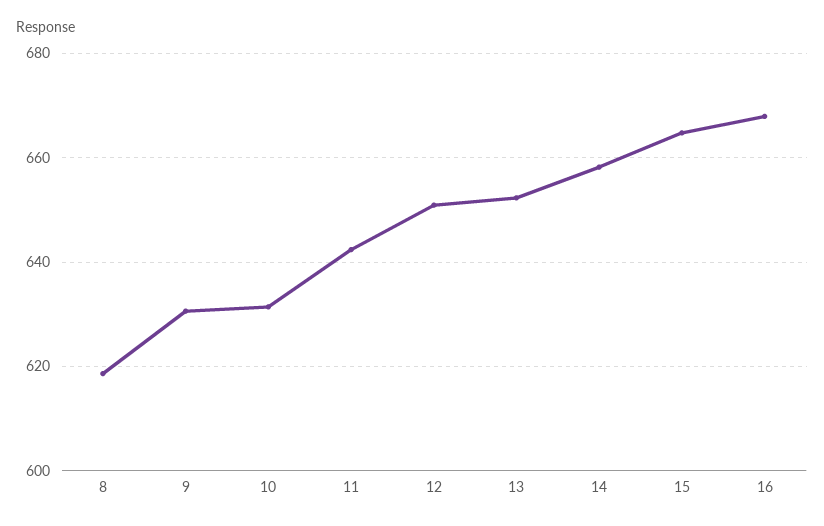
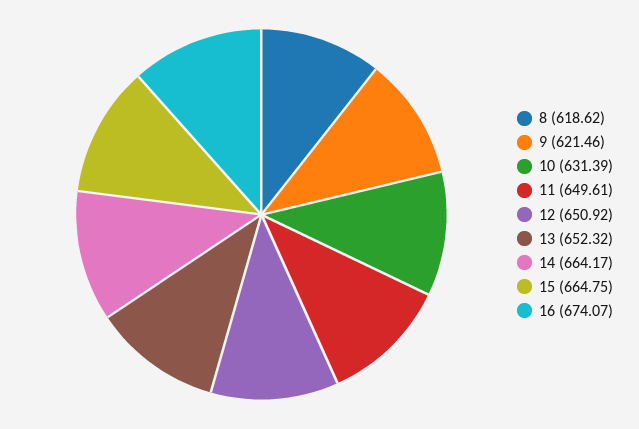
  {
    "8": 618.62,
-   "9": 630,
+   "9": 621.46,
    "10": 631.39,
-   "11": 642,
+   "11": 649.61,
    "12": 650.92,
    "13": 652.32,
-   "14": 658,
+   "14": 664.17,
    "15": 664.75,
-   "16": 668
+   "16": 674.07
  }

